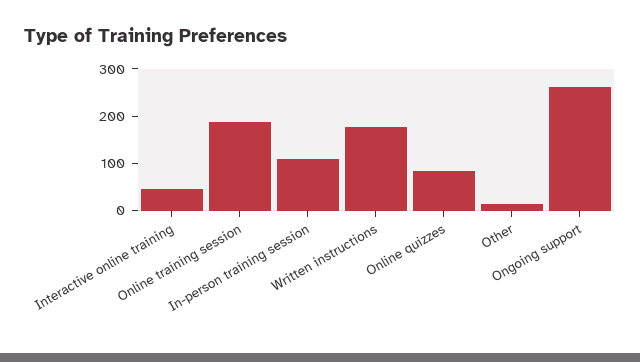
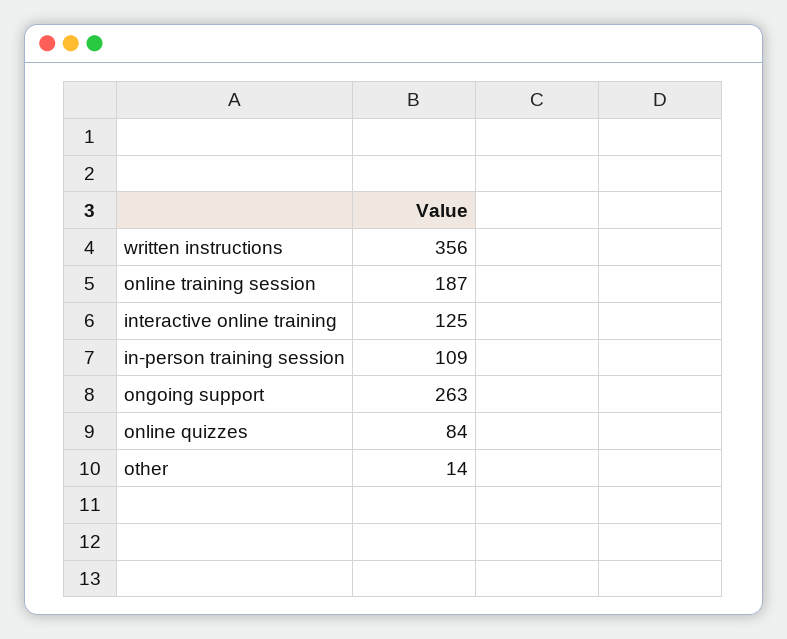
  {
-   "Interactive online training": 40,
+   "Interactive online training": 125,
    "Online training session": 187,
    "In-person training session": 109,
-   "Written instructions": 180,
+   "Written instructions": 356,
    "Online quizzes": 84,
    "Other": 14,
    "Ongoing support": 263
  }

